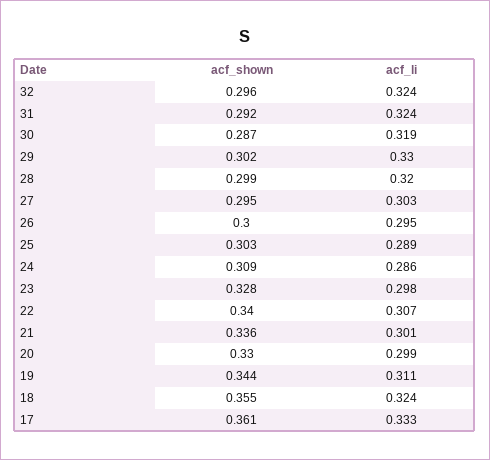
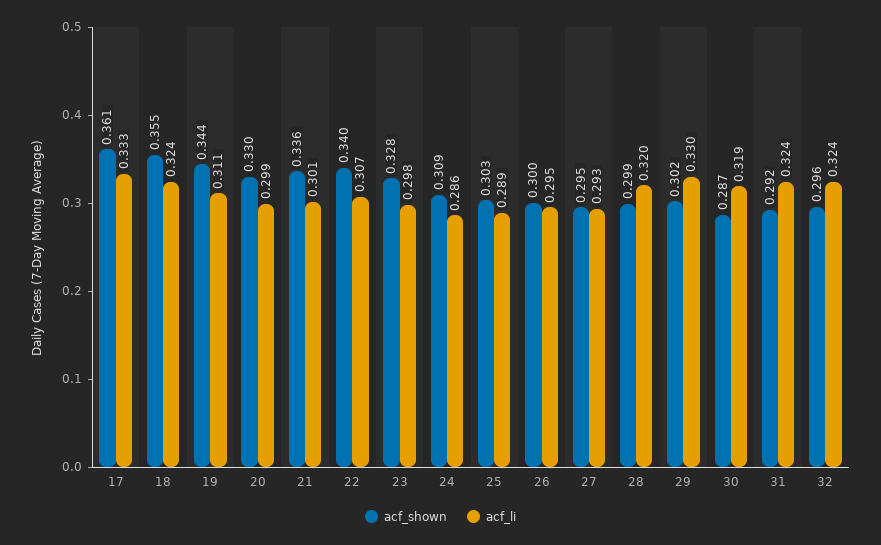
  {
    "acf_shown": {
      "32": 0.296,
      "31": 0.292,
      "30": 0.287,
      "29": 0.302,
      "28": 0.299,
      "27": 0.295,
      "26": 0.3,
      "25": 0.303,
      "24": 0.309,
      "23": 0.328,
      "22": 0.34,
      "21": 0.336,
      "20": 0.33,
      "19": 0.344,
      "18": 0.355,
      "17": 0.361
    },
    "acf_li": {
      "32": 0.324,
      "31": 0.324,
      "30": 0.319,
      "29": 0.33,
      "28": 0.32,
-     "27": 0.303,
+     "27": 0.293,
      "26": 0.295,
      "25": 0.289,
      "24": 0.286,
      "23": 0.298,
      "22": 0.307,
      "21": 0.301,
      "20": 0.299,
      "19": 0.311,
      "18": 0.324,
      "17": 0.333
    }
  }

